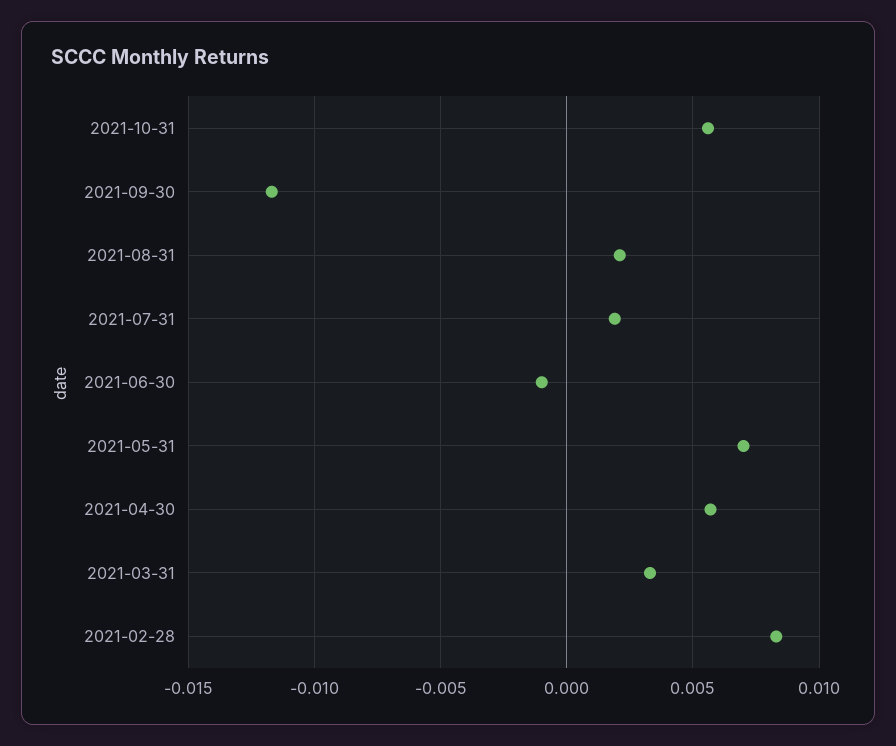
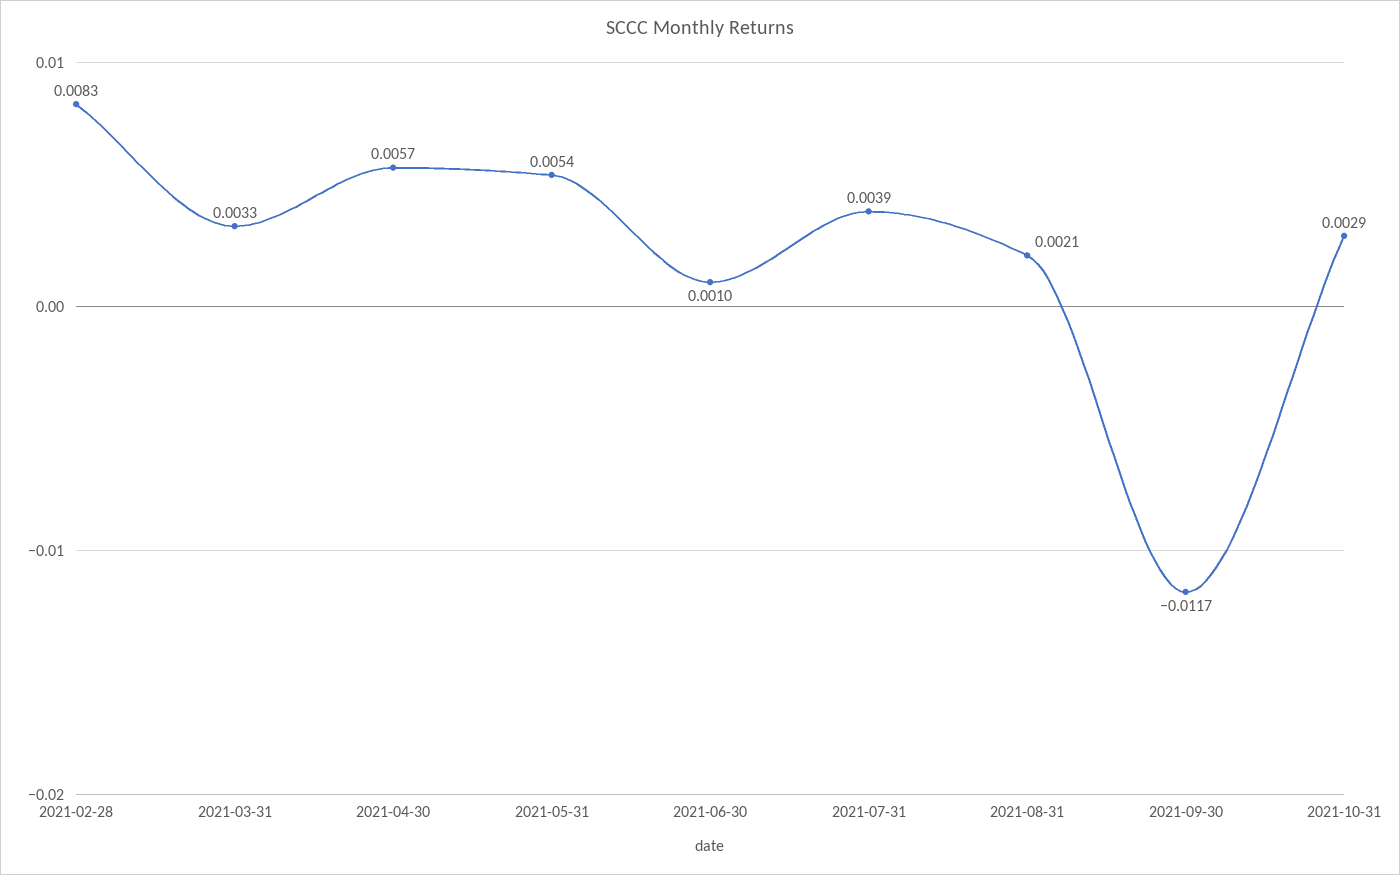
  {
-   "2021-10-31": 0.0055,
+   "2021-10-31": 0.0029,
    "2021-09-30": -0.0117,
    "2021-08-31": 0.0021,
-   "2021-07-31": 0.002,
+   "2021-07-31": 0.0039,
-   "2021-06-30": -0.001,
+   "2021-06-30": 0.001,
-   "2021-05-31": 0.007,
+   "2021-05-31": 0.0054,
    "2021-04-30": 0.0057,
    "2021-03-31": 0.0033,
    "2021-02-28": 0.0083
  }

